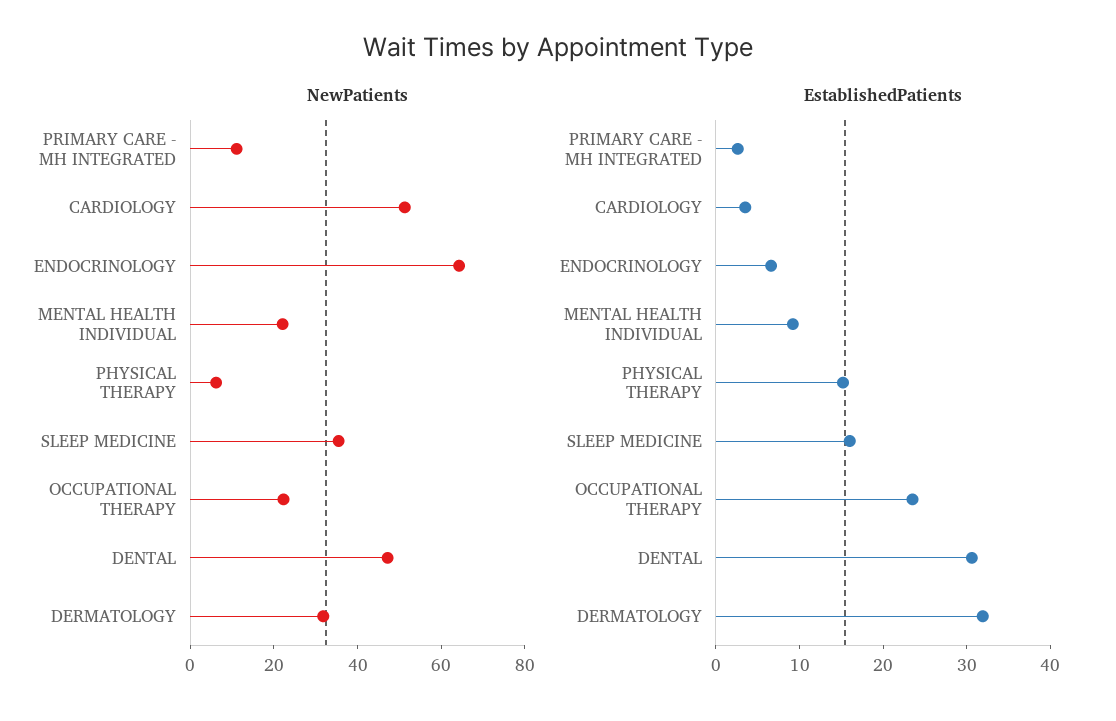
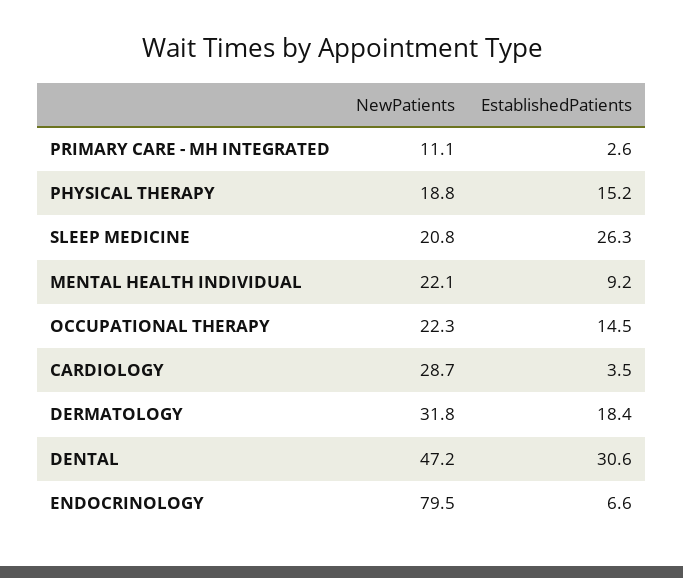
  {
    "NewPatients": {
      "PRIMARY CARE - MH INTEGRATED": 11.1,
-     "CARDIOLOGY": 50,
+     "CARDIOLOGY": 28.7,
-     "ENDOCRINOLOGY": 65,
+     "ENDOCRINOLOGY": 79.5,
      "MENTAL HEALTH INDIVIDUAL": 22.1,
-     "PHYSICAL THERAPY": 5,
+     "PHYSICAL THERAPY": 18.8,
-     "SLEEP MEDICINE": 35,
+     "SLEEP MEDICINE": 20.8,
      "OCCUPATIONAL THERAPY": 22.3,
      "DENTAL": 47.2,
      "DERMATOLOGY": 31.8
    },
    "EstablishedPatients": {
      "PRIMARY CARE - MH INTEGRATED": 2.6,
      "CARDIOLOGY": 3.5,
      "ENDOCRINOLOGY": 6.6,
      "MENTAL HEALTH INDIVIDUAL": 9.2,
      "PHYSICAL THERAPY": 15.2,
-     "SLEEP MEDICINE": 16,
+     "SLEEP MEDICINE": 26.3,
-     "OCCUPATIONAL THERAPY": 24,
+     "OCCUPATIONAL THERAPY": 14.5,
      "DENTAL": 30.6,
-     "DERMATOLOGY": 32
+     "DERMATOLOGY": 18.4
    }
  }

